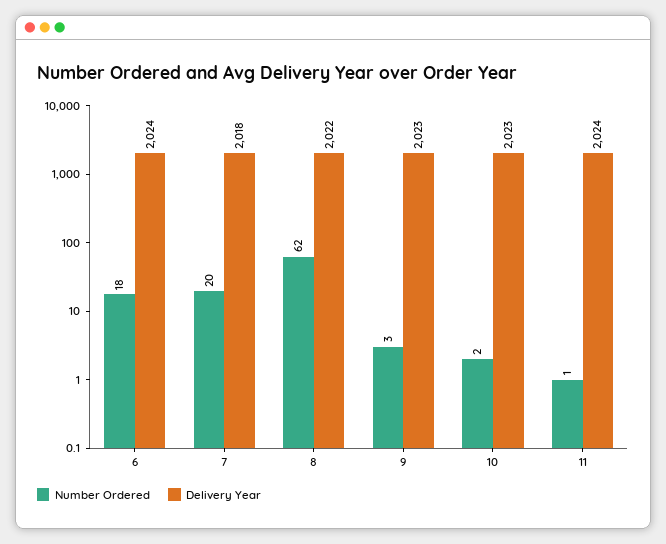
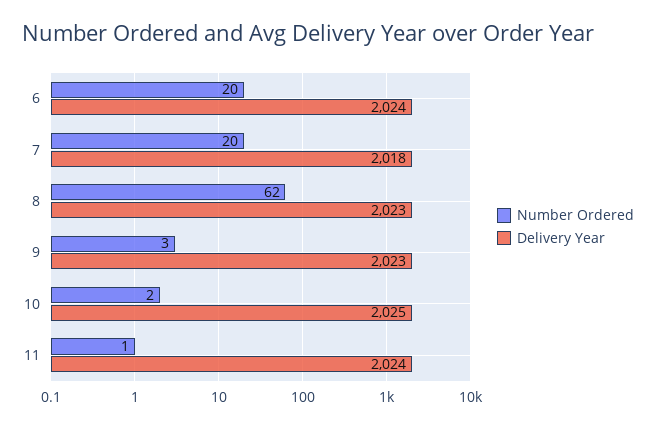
  {
    "Number Ordered": {
-     "6": 18,
+     "6": 20,
      "7": 20,
      "8": 62,
      "9": 3,
      "10": 2,
      "11": 1
    },
    "Delivery Year": {
      "6": 2024,
      "7": 2018,
-     "8": 2022,
+     "8": 2023,
      "9": 2023,
-     "10": 2023,
+     "10": 2025,
      "11": 2024
    }
  }

